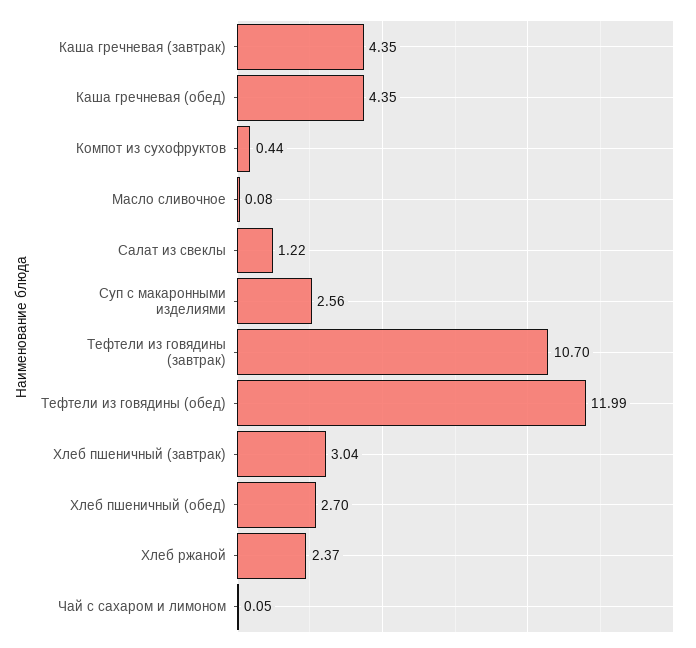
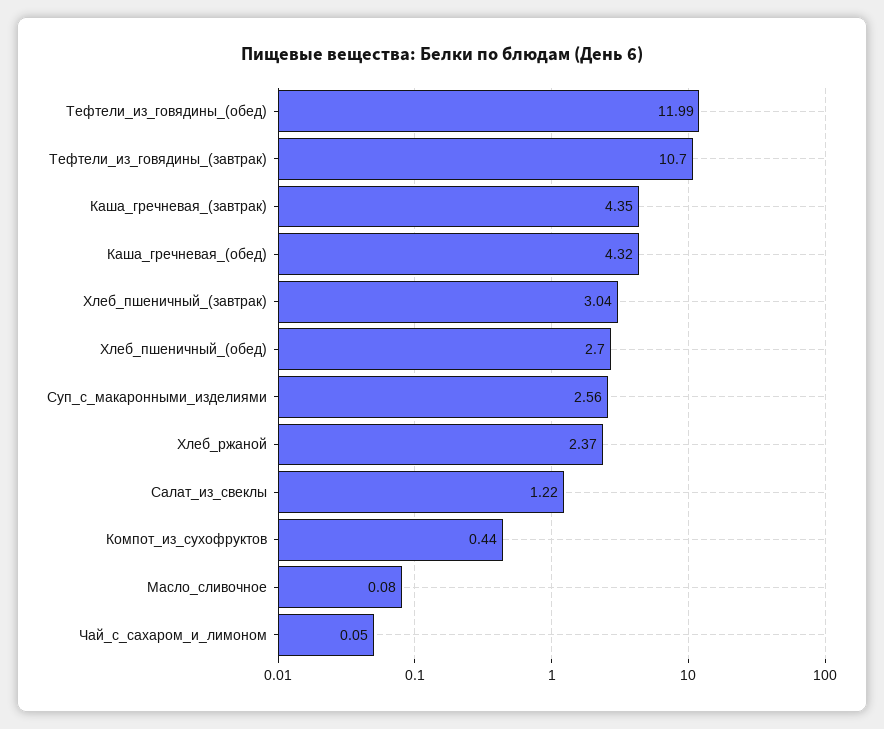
  {
    "Каша гречневая (завтрак)": 4.35,
-   "Каша гречневая (обед)": 4.35,
+   "Каша гречневая (обед)": 4.32,
    "Компот из сухофруктов": 0.44,
    "Масло сливочное": 0.08,
    "Салат из свеклы": 1.22,
    "Суп с макаронными изделиями": 2.56,
    "Тефтели из говядины (завтрак)": 10.7,
    "Тефтели из говядины (обед)": 11.99,
    "Хлеб пшеничный (завтрак)": 3.04,
    "Хлеб пшеничный (обед)": 2.7,
    "Хлеб ржаной": 2.37,
    "Чай с сахаром и лимоном": 0.05
  }

